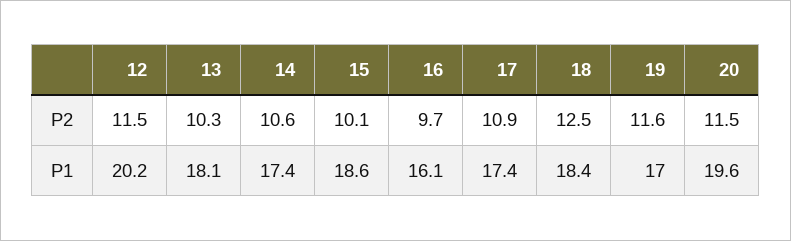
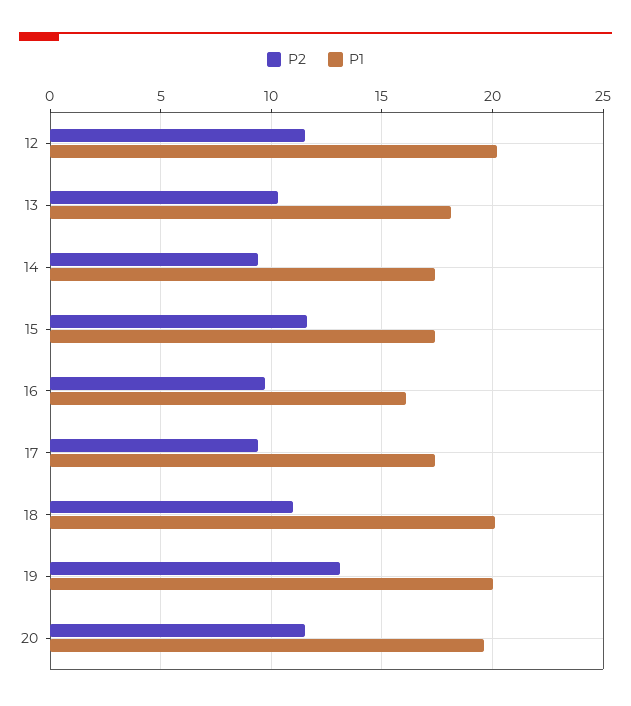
  {
    "P2": {
      "12": 11.5,
      "13": 10.3,
-     "14": 10.6,
+     "14": 9.5,
-     "15": 10.1,
+     "15": 11.5,
      "16": 9.7,
-     "17": 10.9,
+     "17": 9.5,
-     "18": 12.5,
+     "18": 11,
-     "19": 11.6,
+     "19": 13,
      "20": 11.5
    },
    "P1": {
      "12": 20.2,
      "13": 18.1,
      "14": 17.4,
-     "15": 18.6,
+     "15": 17.5,
      "16": 16.1,
      "17": 17.4,
-     "18": 18.4,
+     "18": 20,
-     "19": 17,
+     "19": 20,
      "20": 19.6
    }
  }

